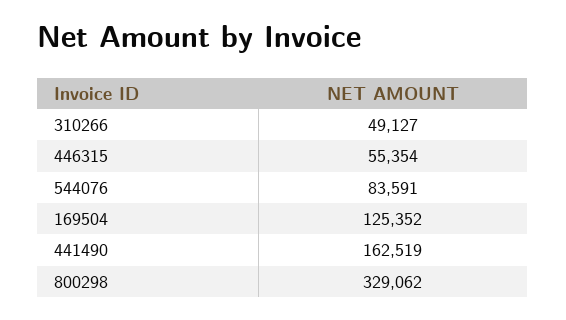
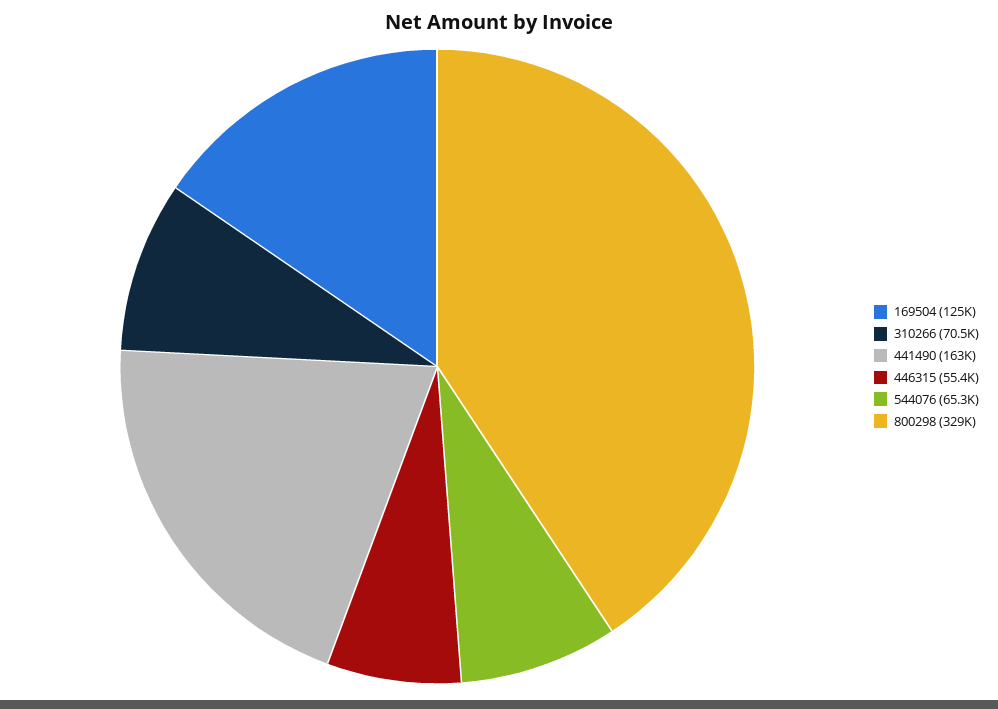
  {
-   "310266": 49127,
+   "310266": 70500,
    "446315": 55354,
-   "544076": 83591,
+   "544076": 65300,
    "169504": 125352,
    "441490": 162519,
    "800298": 329062
  }

